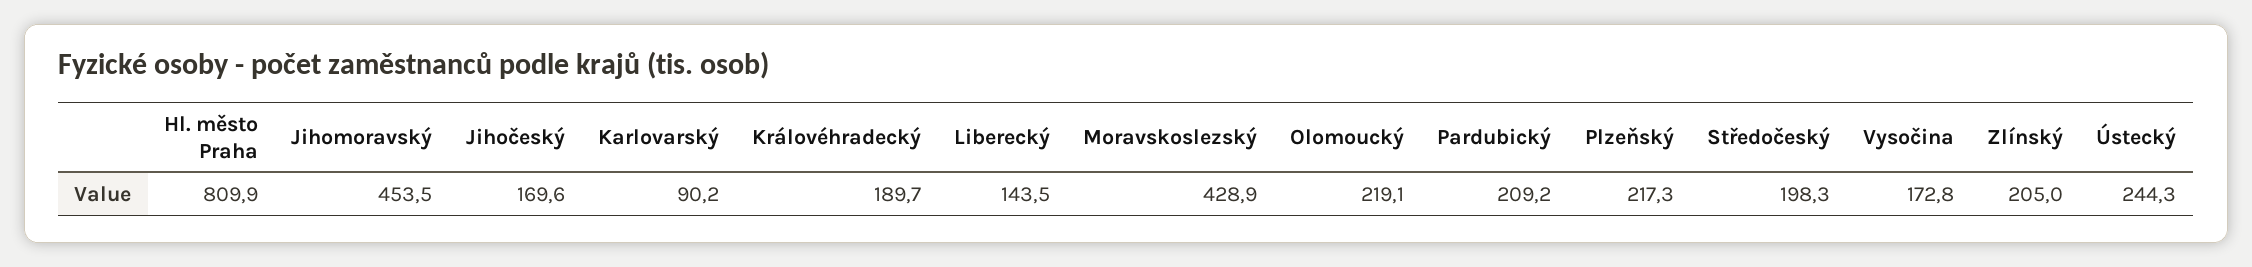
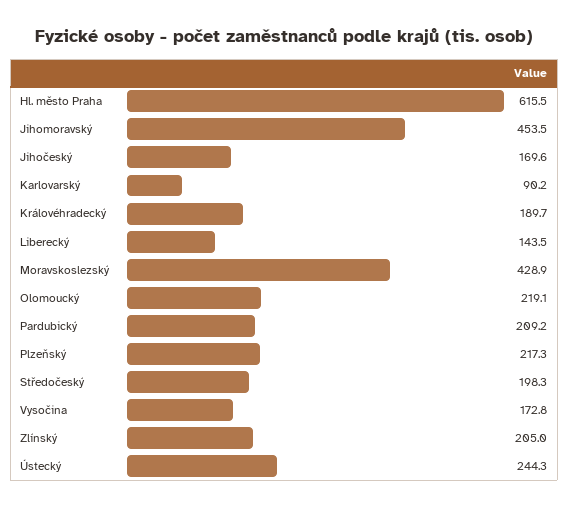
  {
-   "Hl. město Praha": 809.9,
+   "Hl. město Praha": 615.5,
    "Jihomoravský": 453.5,
    "Jihočeský": 169.6,
    "Karlovarský": 90.2,
    "Královéhradecký": 189.7,
    "Liberecký": 143.5,
    "Moravskoslezský": 428.9,
    "Olomoucký": 219.1,
    "Pardubický": 209.2,
    "Plzeňský": 217.3,
    "Středočeský": 198.3,
    "Vysočina": 172.8,
    "Zlínský": 205,
    "Ústecký": 244.3
  }

